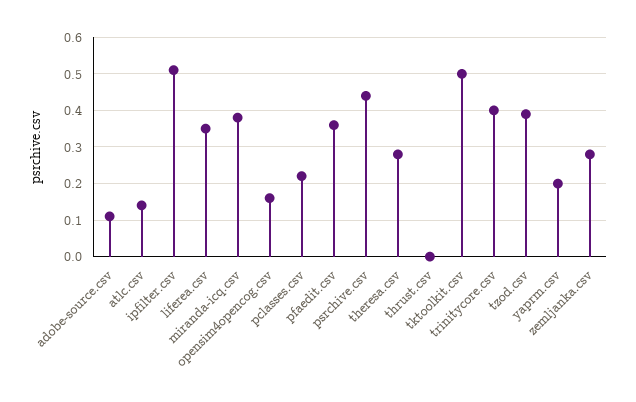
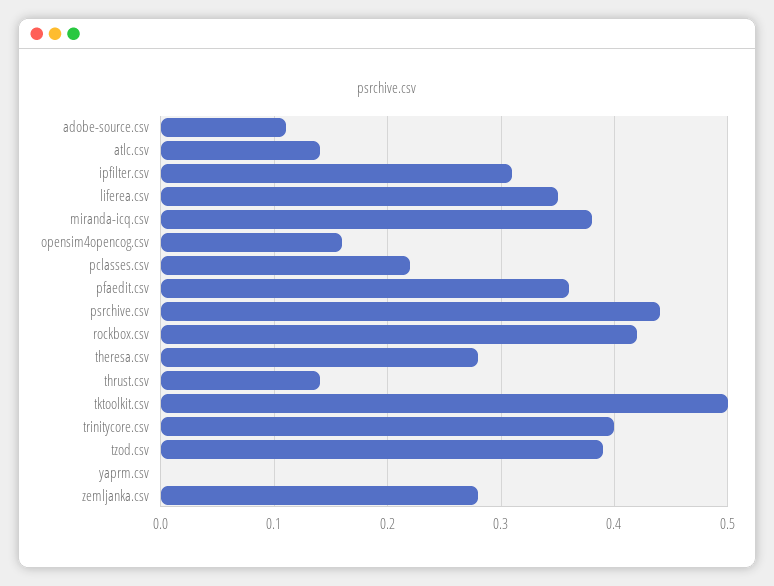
  {
    "adobe-source.csv": 0.11,
    "atlc.csv": 0.14,
-   "ipfilter.csv": 0.5,
+   "ipfilter.csv": 0.31,
    "liferea.csv": 0.35,
    "miranda-icq.csv": 0.38,
    "opensim4opencog.csv": 0.16,
    "pclasses.csv": 0.22,
    "pfaedit.csv": 0.36,
    "psrchive.csv": 0.44,
    "theresa.csv": 0.28,
-   "thrust.csv": 0,
+   "thrust.csv": 0.14,
    "tktoolkit.csv": 0.5,
    "trinitycore.csv": 0.4,
    "tzod.csv": 0.39,
-   "yaprm.csv": 0.2,
+   "yaprm.csv": 0,
-   "zemljanka.csv": 0.28
+   "zemljanka.csv": 0.28,
+   "rockbox.csv": 0.42
  }

